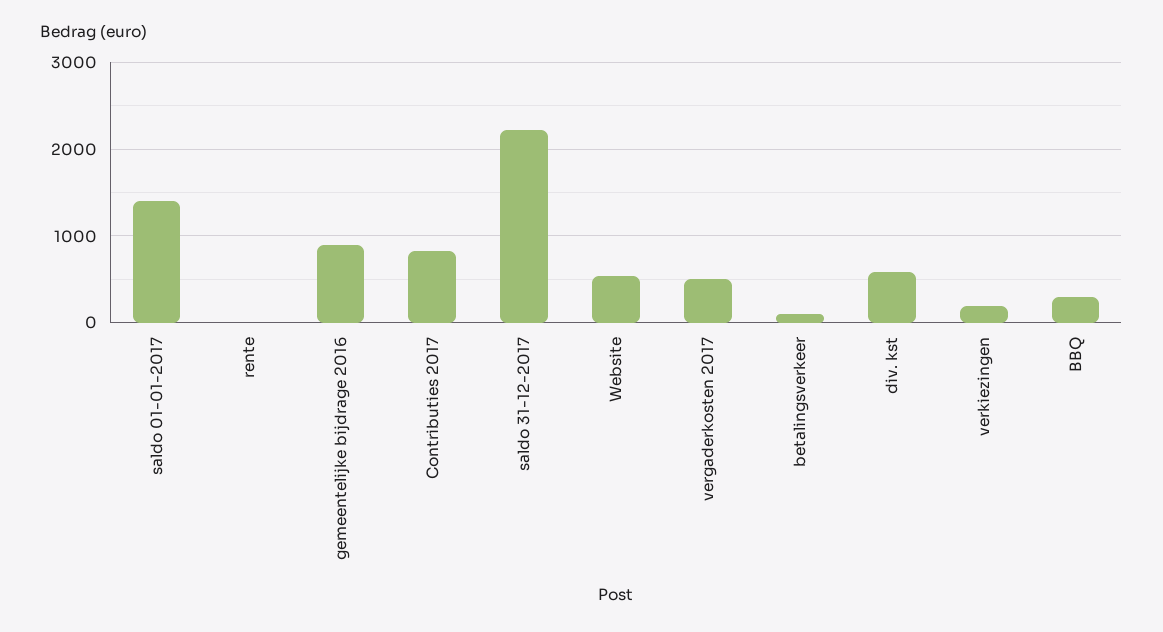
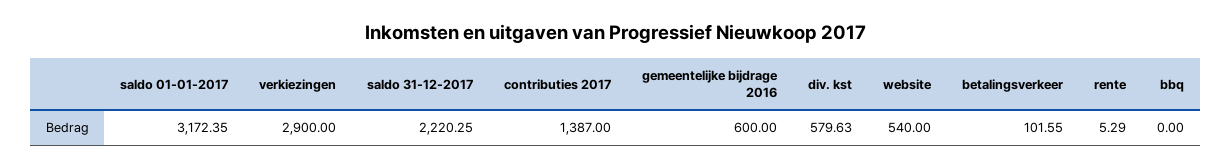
  {
-   "saldo 01-01-2017": 1400,
+   "saldo 01-01-2017": 3172.35,
    "rente": 5.29,
-   "gemeentelijke bijdrage 2016": 900,
+   "gemeentelijke bijdrage 2016": 600,
-   "Contributies 2017": 800,
+   "Contributies 2017": 1387,
    "saldo 31-12-2017": 2220.25,
    "Website": 540,
-   "vergaderkosten 2017": 500,
    "betalingsverkeer": 101.55,
    "div. kst": 579.63,
-   "verkiezingen": 200,
+   "verkiezingen": 2900,
-   "BBQ": 300
+   "BBQ": 0
  }

